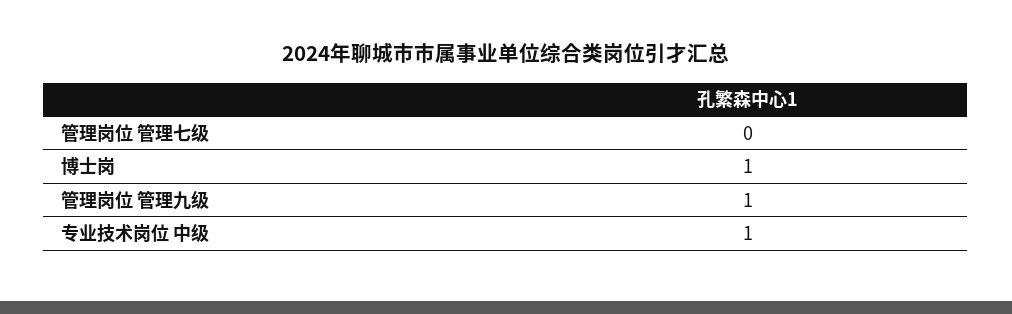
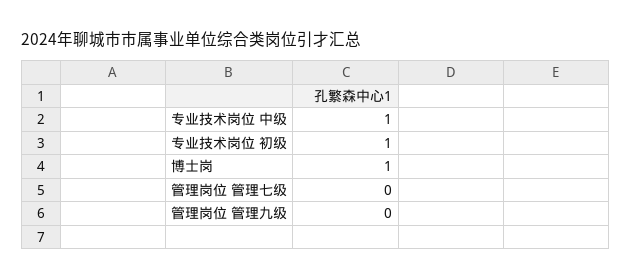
  {
    "管理岗位 管理七级": 0,
    "博士岗": 1,
-   "管理岗位 管理九级": 1,
+   "管理岗位 管理九级": 0,
-   "专业技术岗位 中级": 1
+   "专业技术岗位 中级": 1,
+   "专业技术岗位 初级": 1
  }

